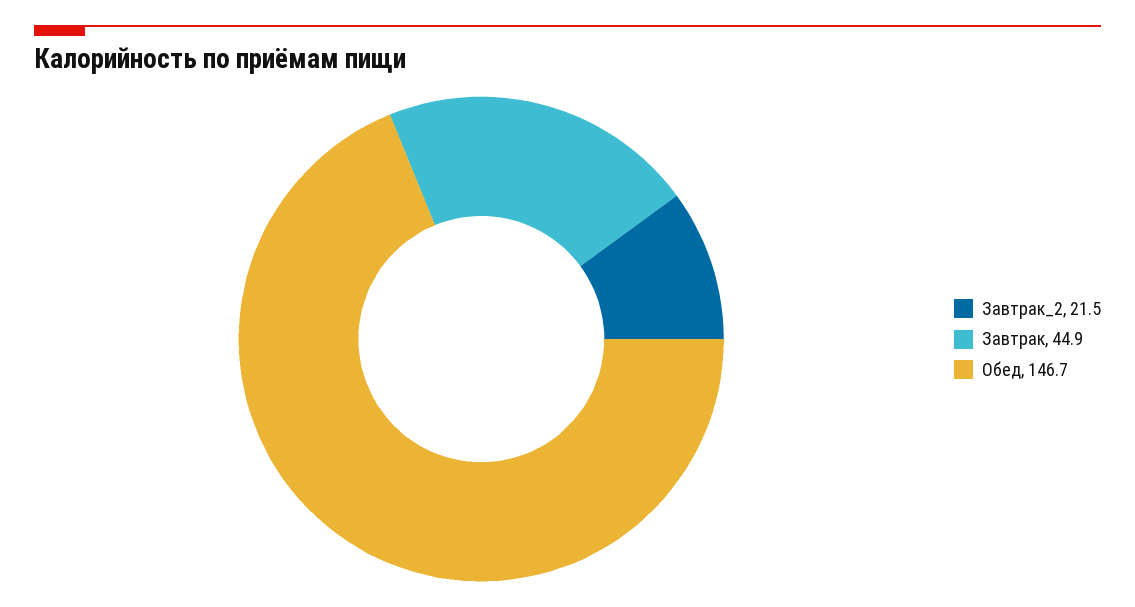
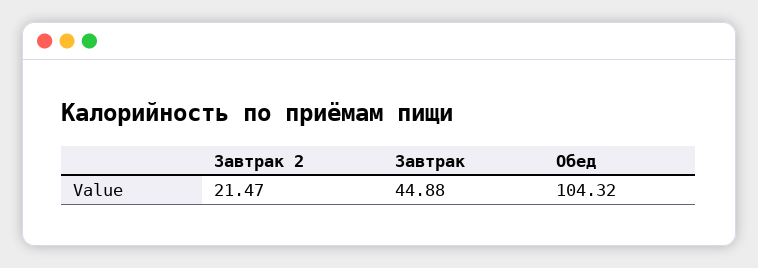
  {
    "Завтрак_2": 21.47,
    "Завтрак": 44.88,
-   "Обед": 146.7
+   "Обед": 104.32
  }

